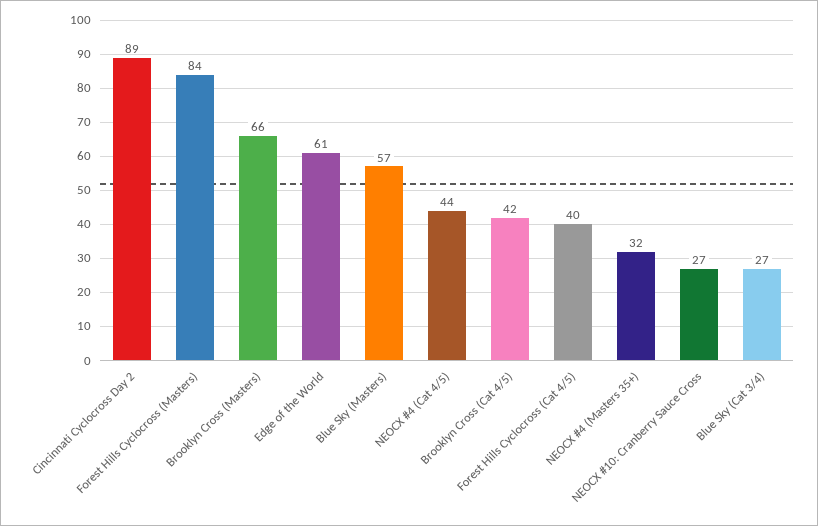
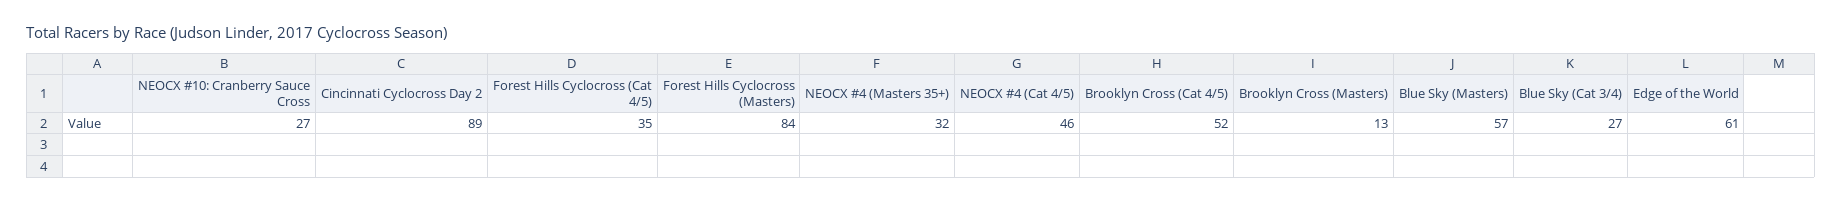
  {
    "Cincinnati Cyclocross Day 2": 89,
    "Forest Hills Cyclocross (Masters)": 84,
-   "Brooklyn Cross (Masters)": 66,
+   "Brooklyn Cross (Masters)": 13,
    "Edge of the World": 61,
    "Blue Sky (Masters)": 57,
-   "NEOCX #4 (Cat 4/5)": 44,
+   "NEOCX #4 (Cat 4/5)": 46,
-   "Brooklyn Cross (Cat 4/5)": 42,
+   "Brooklyn Cross (Cat 4/5)": 52,
-   "Forest Hills Cyclocross (Cat 4/5)": 40,
+   "Forest Hills Cyclocross (Cat 4/5)": 35,
    "NEOCX #4 (Masters 35+)": 32,
    "NEOCX #10: Cranberry Sauce Cross": 27,
    "Blue Sky (Cat 3/4)": 27
  }

